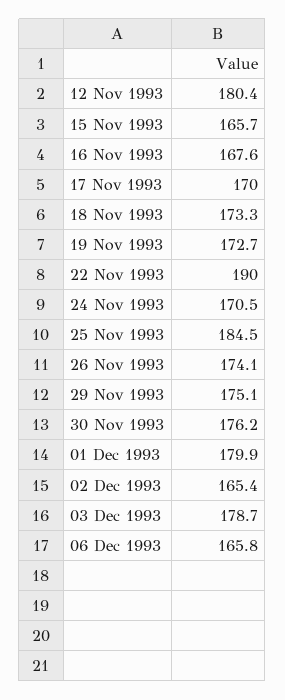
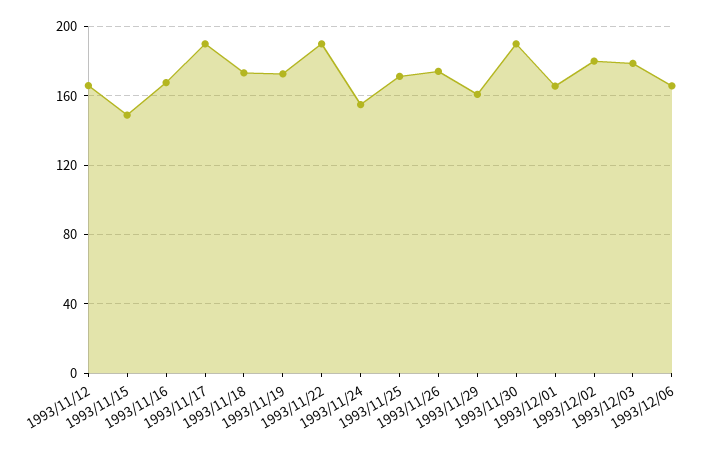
  {
-   "12 Nov 1993": 180.4,
+   "12 Nov 1993": 165,
-   "15 Nov 1993": 165.7,
+   "15 Nov 1993": 150,
    "16 Nov 1993": 167.6,
-   "17 Nov 1993": 170,
+   "17 Nov 1993": 190,
    "18 Nov 1993": 173.3,
    "19 Nov 1993": 172.7,
    "22 Nov 1993": 190,
-   "24 Nov 1993": 170.5,
+   "24 Nov 1993": 155,
-   "25 Nov 1993": 184.5,
+   "25 Nov 1993": 170,
    "26 Nov 1993": 174.1,
-   "29 Nov 1993": 175.1,
+   "29 Nov 1993": 160,
-   "30 Nov 1993": 176.2,
+   "30 Nov 1993": 190,
-   "01 Dec 1993": 179.9,
+   "01 Dec 1993": 165,
-   "02 Dec 1993": 165.4,
+   "02 Dec 1993": 180,
    "03 Dec 1993": 178.7,
    "06 Dec 1993": 165.8
  }

